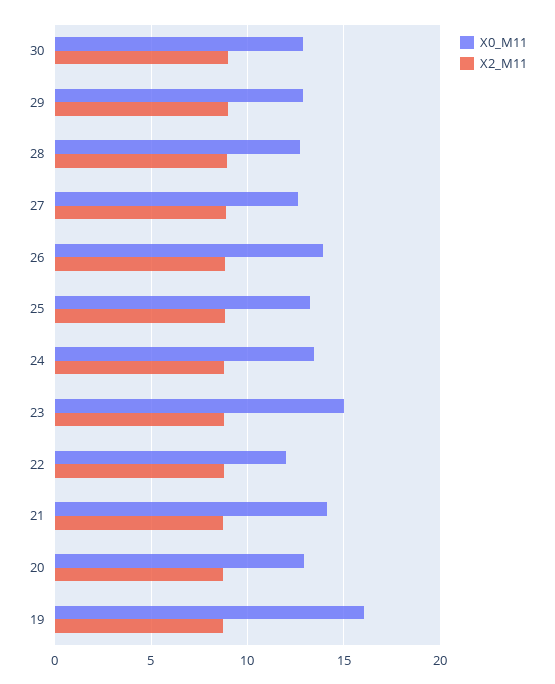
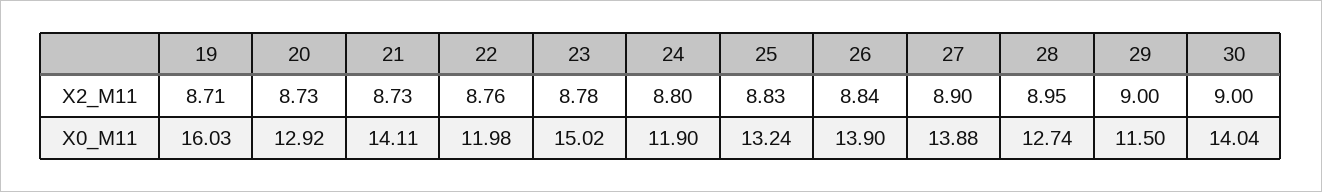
  {
    "X0_M11": {
-     "30": 13,
+     "30": 14.04,
-     "29": 13,
+     "29": 11.5,
      "28": 12.74,
-     "27": 12.5,
+     "27": 13.88,
      "26": 13.9,
      "25": 13.24,
-     "24": 13.5,
+     "24": 11.9,
      "23": 15.02,
      "22": 11.98,
      "21": 14.11,
      "20": 12.92,
      "19": 16.03
    },
    "X2_M11": {
      "30": 9,
      "29": 9,
      "28": 8.95,
      "27": 8.9,
      "26": 8.84,
      "25": 8.83,
      "24": 8.8,
      "23": 8.78,
      "22": 8.76,
      "21": 8.73,
      "20": 8.73,
      "19": 8.71
    }
  }

